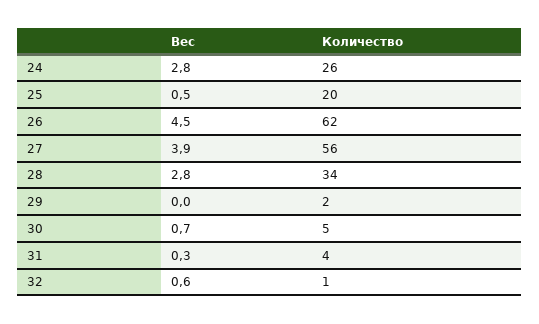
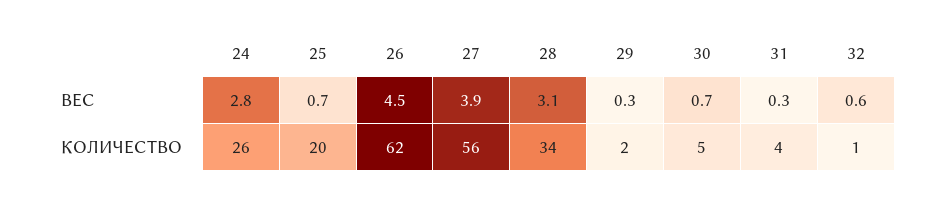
  {
    "Вес": {
      "24": 2.8,
-     "25": 0.5,
+     "25": 0.7,
      "26": 4.5,
      "27": 3.9,
-     "28": 2.8,
+     "28": 3.1,
-     "29": 0,
+     "29": 0.3,
      "30": 0.7,
      "31": 0.3,
      "32": 0.6
    },
    "Количество": {
      "24": 26,
      "25": 20,
      "26": 62,
      "27": 56,
      "28": 34,
      "29": 2,
      "30": 5,
      "31": 4,
      "32": 1
    }
  }

